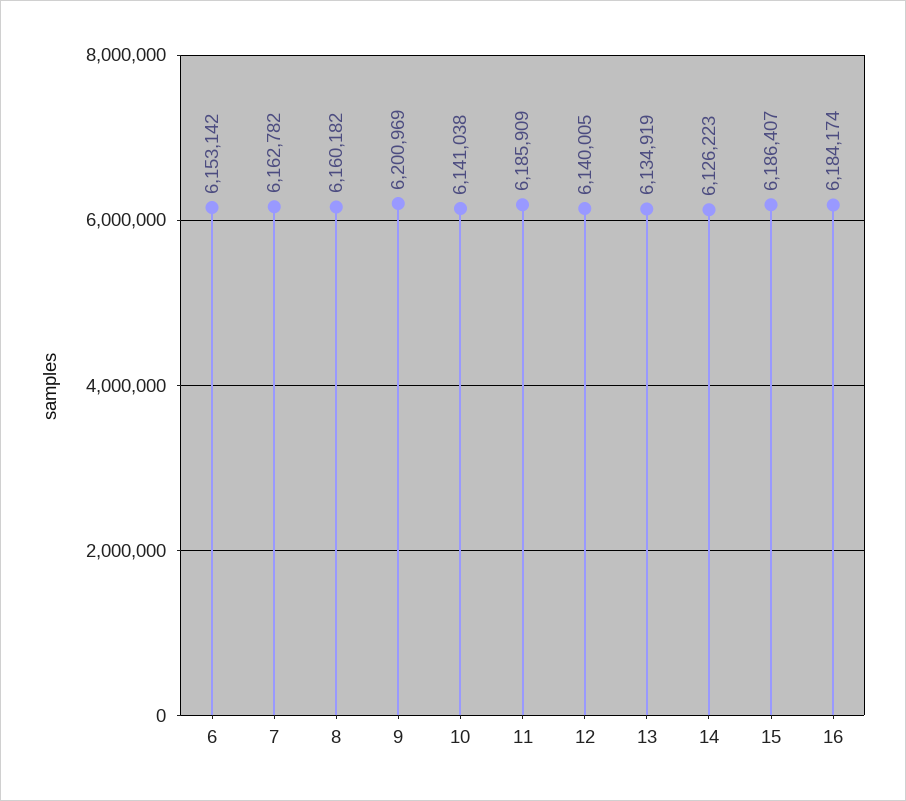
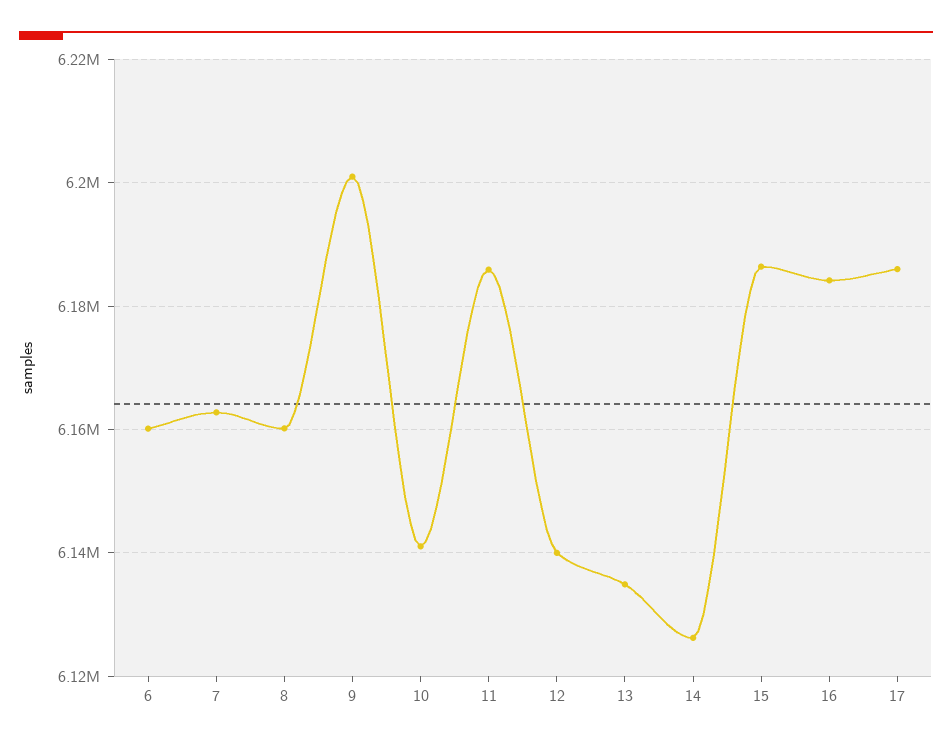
  {
-   "6": 6153142,
+   "6": 6160000,
    "7": 6162782,
    "8": 6160182,
    "9": 6200969,
    "10": 6141038,
    "11": 6185909,
    "12": 6140005,
    "13": 6134919,
    "14": 6126223,
    "15": 6186407,
-   "16": 6184174
+   "16": 6184174,
+   "17": 6186000
  }

